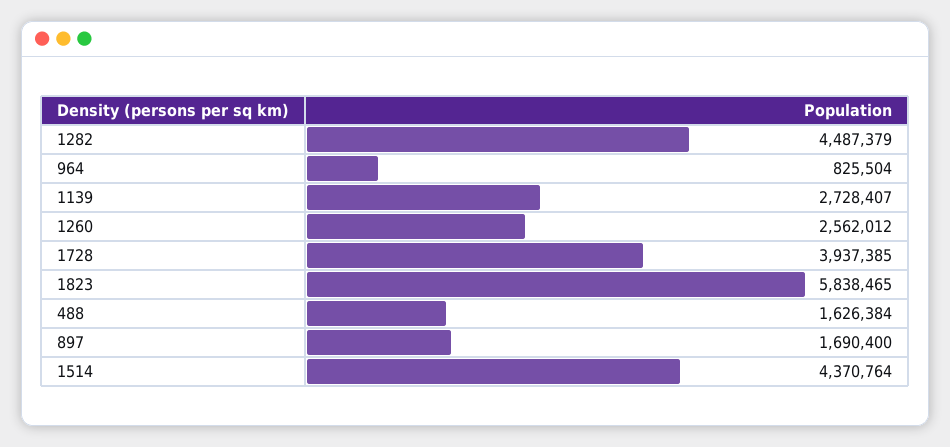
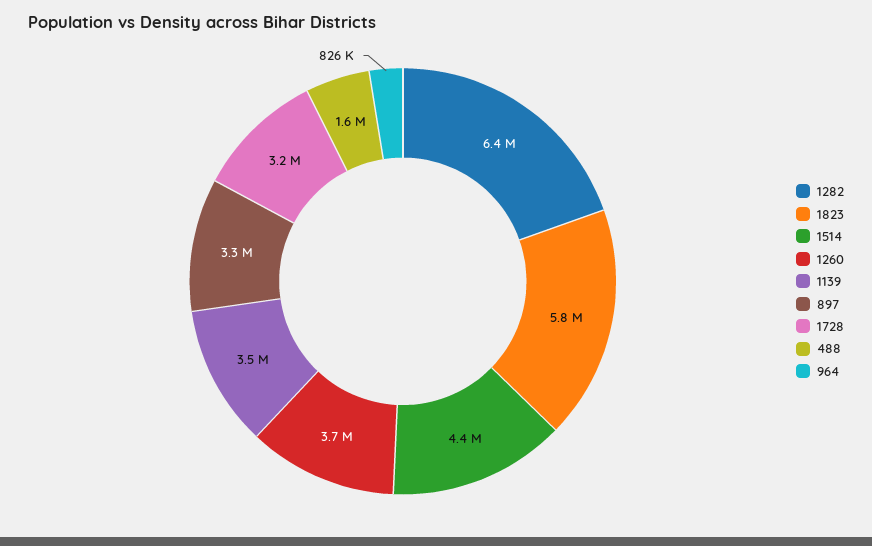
  {
-   "1282": 4487379,
+   "1282": 6400000,
    "964": 825504,
-   "1139": 2728407,
+   "1139": 3500000,
-   "1260": 2562012,
+   "1260": 3700000,
-   "1728": 3937385,
+   "1728": 3200000,
    "1823": 5838465,
    "488": 1626384,
-   "897": 1690400,
+   "897": 3300000,
    "1514": 4370764
  }

